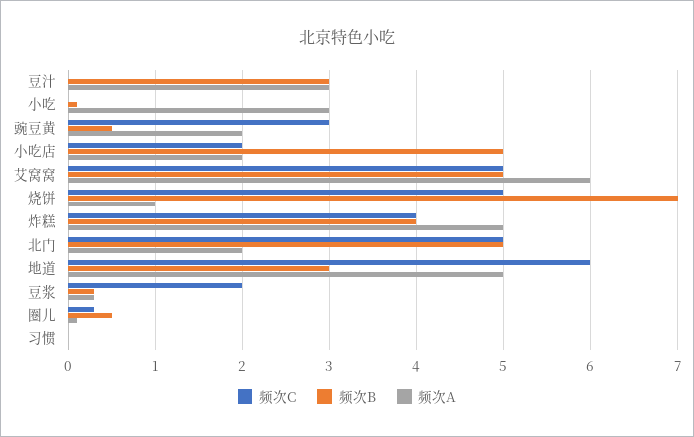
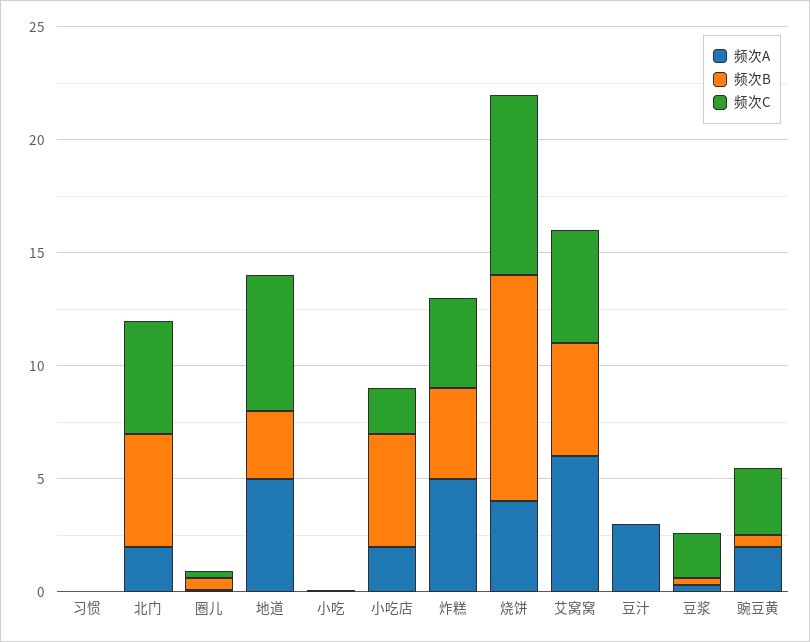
  {
    "频次C": {
      "豆汁": 0,
      "小吃": 0,
      "豌豆黄": 3,
      "小吃店": 2,
      "艾窝窝": 5,
-     "烧饼": 5,
+     "烧饼": 8,
      "炸糕": 4,
      "北门": 5,
      "地道": 6,
      "豆浆": 2,
      "圈儿": 0.3,
      "习惯": 0
    },
    "频次B": {
-     "豆汁": 3,
+     "豆汁": 0,
      "小吃": 0.1,
      "豌豆黄": 0.5,
      "小吃店": 5,
      "艾窝窝": 5,
-     "烧饼": 7,
+     "烧饼": 10,
      "炸糕": 4,
      "北门": 5,
      "地道": 3,
      "豆浆": 0.3,
      "圈儿": 0.5,
      "习惯": 0
    },
    "频次A": {
      "豆汁": 3,
-     "小吃": 3,
+     "小吃": 0,
      "豌豆黄": 2,
      "小吃店": 2,
      "艾窝窝": 6,
-     "烧饼": 1,
+     "烧饼": 4,
      "炸糕": 5,
      "北门": 2,
      "地道": 5,
      "豆浆": 0.3,
      "圈儿": 0.1,
      "习惯": 0
    }
  }

